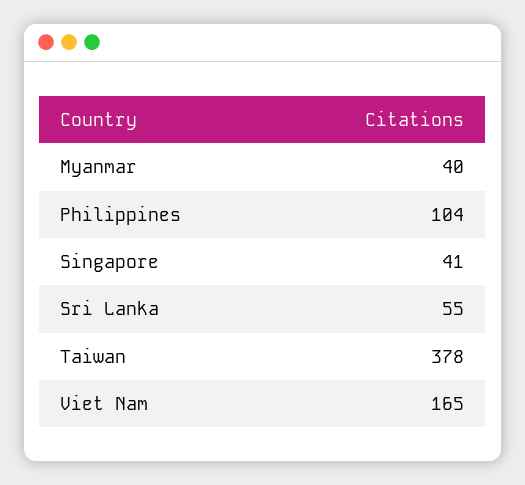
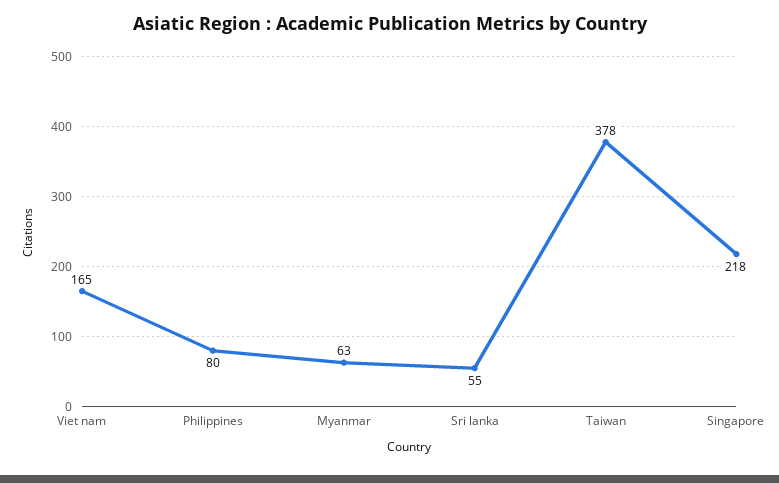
  {
-   "Myanmar": 40,
+   "Myanmar": 63,
-   "Philippines": 104,
+   "Philippines": 80,
-   "Singapore": 41,
+   "Singapore": 218,
    "Sri Lanka": 55,
    "Taiwan": 378,
    "Viet Nam": 165
  }

